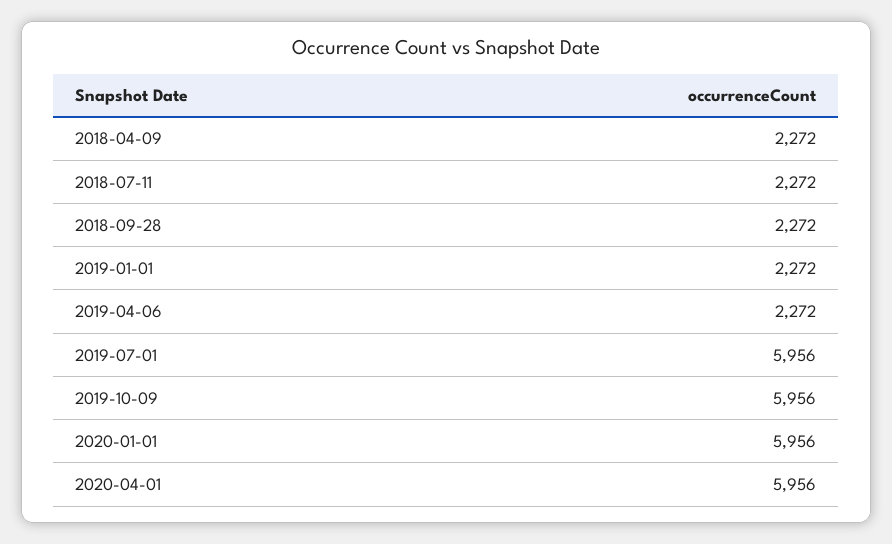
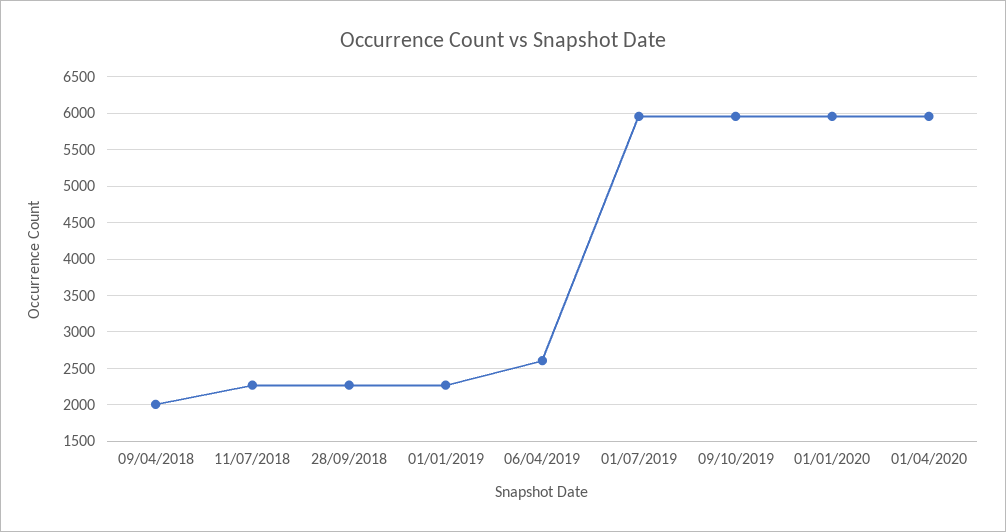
  {
-   "2018-04-09": 2272,
+   "2018-04-09": 2000,
    "2018-07-11": 2272,
    "2018-09-28": 2272,
    "2019-01-01": 2272,
-   "2019-04-06": 2272,
+   "2019-04-06": 2600,
    "2019-07-01": 5956,
    "2019-10-09": 5956,
    "2020-01-01": 5956,
    "2020-04-01": 5956
  }

